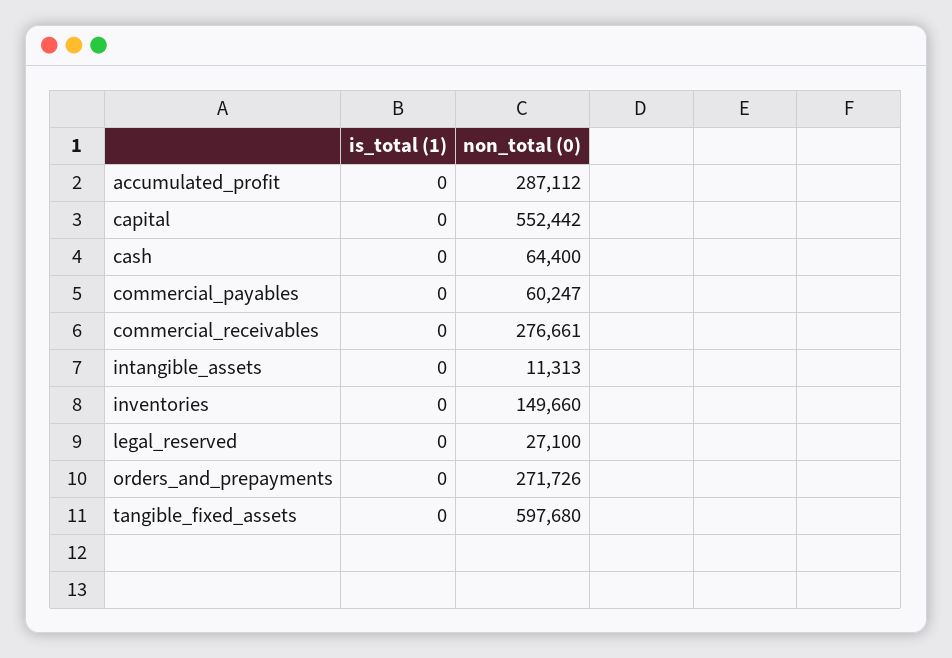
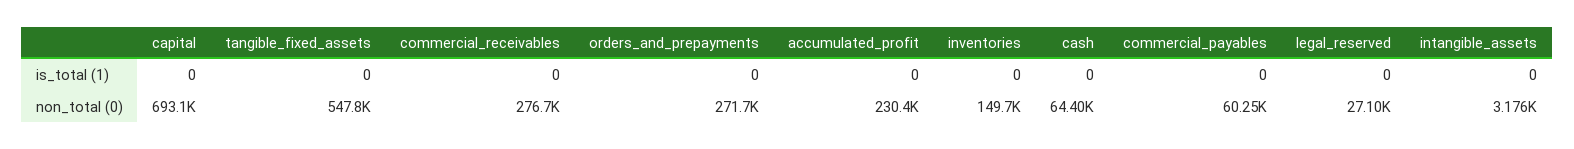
  {
    "is_total (1)": {
      "accumulated_profit": 0,
      "capital": 0,
      "cash": 0,
      "commercial_payables": 0,
      "commercial_receivables": 0,
      "intangible_assets": 0,
      "inventories": 0,
      "legal_reserved": 0,
      "orders_and_prepayments": 0,
      "tangible_fixed_assets": 0
    },
    "non_total (0)": {
-     "accumulated_profit": 287112,
+     "accumulated_profit": 230400,
-     "capital": 552442,
+     "capital": 693100,
      "cash": 64400,
      "commercial_payables": 60247,
      "commercial_receivables": 276661,
-     "intangible_assets": 11313,
+     "intangible_assets": 3176,
      "inventories": 149660,
      "legal_reserved": 27100,
      "orders_and_prepayments": 271726,
-     "tangible_fixed_assets": 597680
+     "tangible_fixed_assets": 547800
    }
  }

